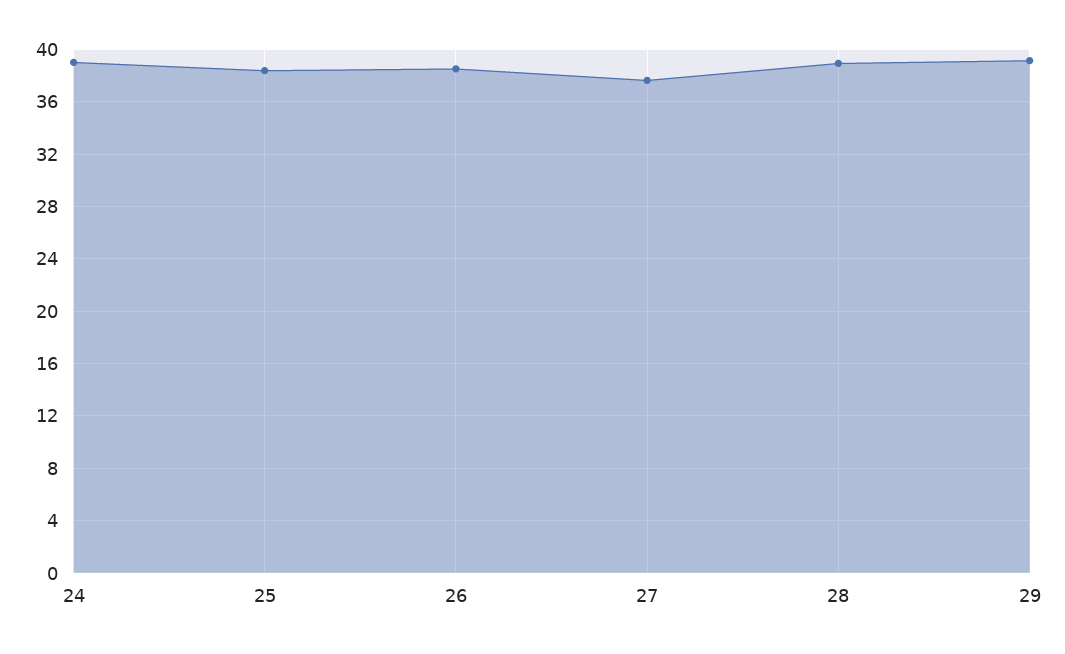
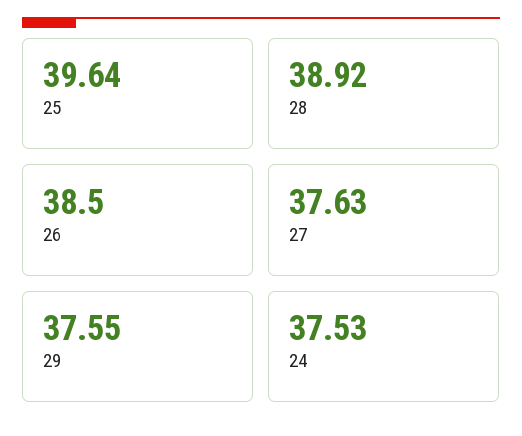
  {
-   "24": 39,
+   "24": 37.53,
-   "25": 38.5,
+   "25": 39.64,
    "26": 38.5,
    "27": 37.63,
    "28": 38.92,
-   "29": 39
+   "29": 37.55
  }

